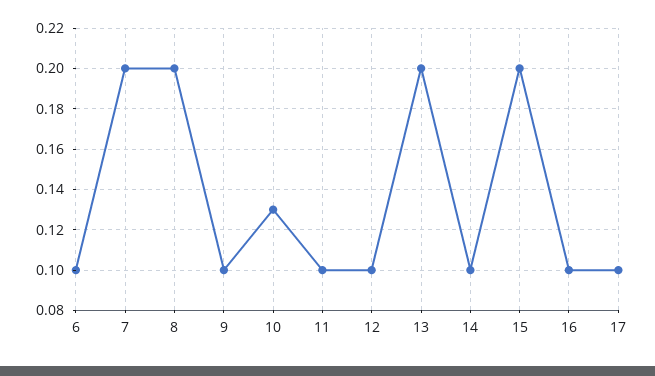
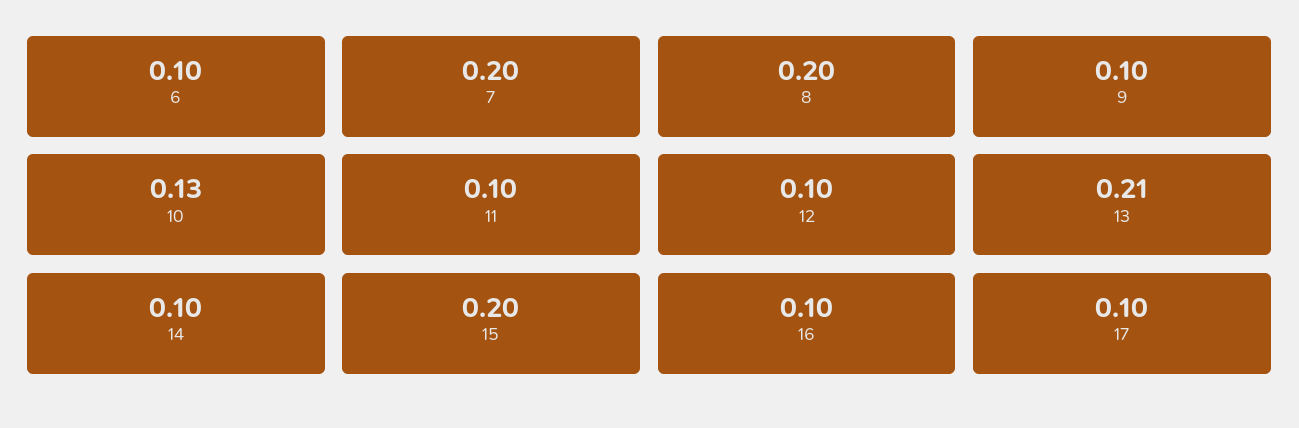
  {
    "6": 0.1,
    "7": 0.2,
    "8": 0.2,
    "9": 0.1,
    "10": 0.13,
    "11": 0.1,
    "12": 0.1,
-   "13": 0.2,
+   "13": 0.21,
    "14": 0.1,
    "15": 0.2,
    "16": 0.1,
    "17": 0.1
  }

